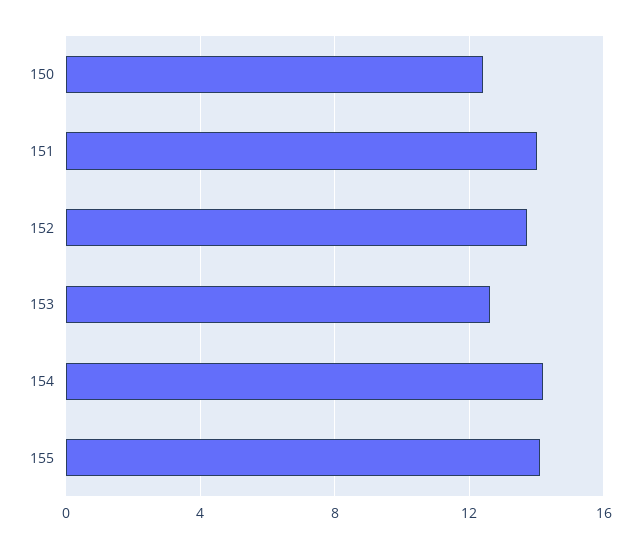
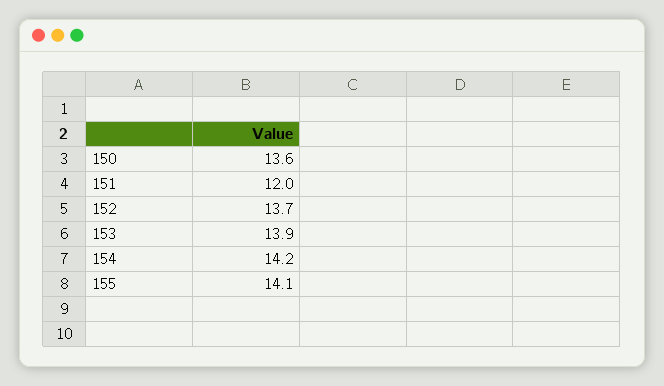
  {
-   "150": 12.5,
+   "150": 13.6,
-   "151": 14,
+   "151": 12,
    "152": 13.7,
-   "153": 12.5,
+   "153": 13.9,
    "154": 14.2,
    "155": 14.1
  }

